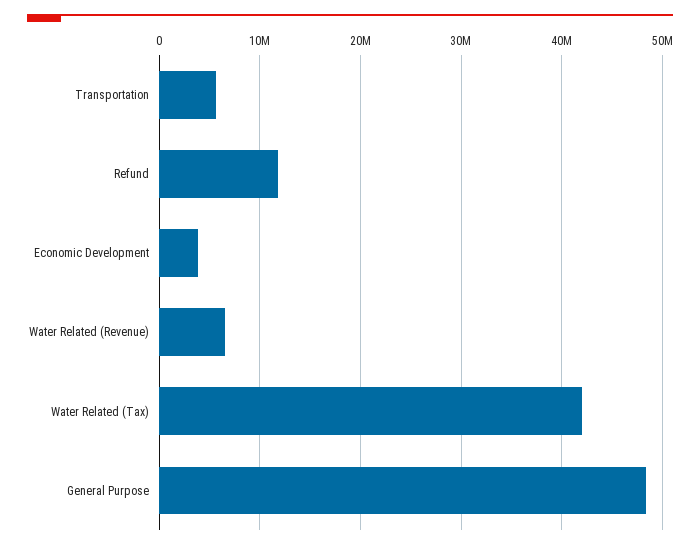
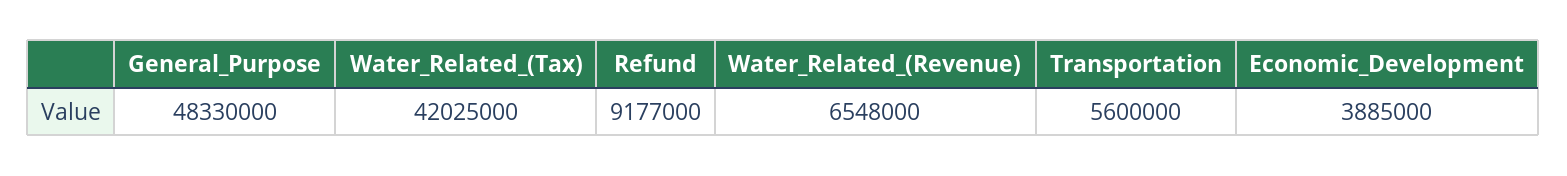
  {
    "Transportation": 5600000,
-   "Refund": 12000000,
+   "Refund": 9177000,
    "Economic Development": 3885000,
    "Water Related (Revenue)": 6548000,
    "Water Related (Tax)": 42025000,
    "General Purpose": 48330000
  }

